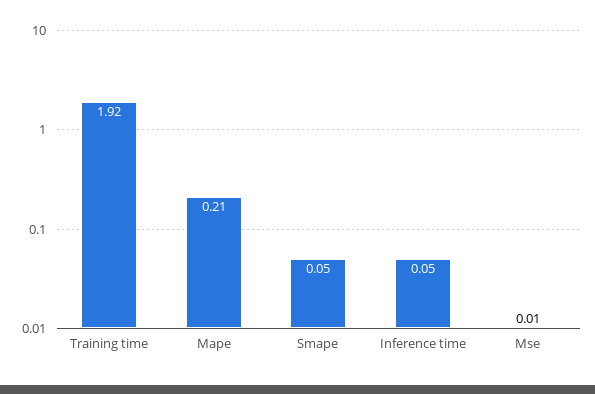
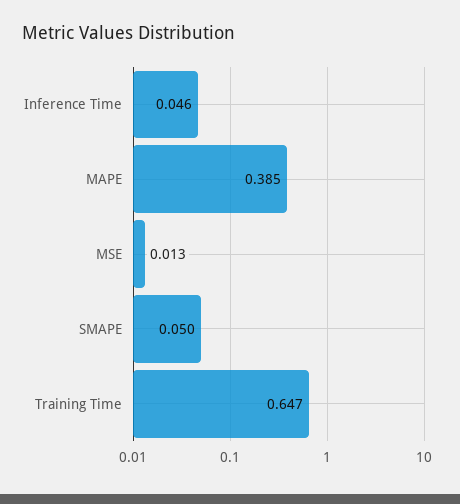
  {
-   "Training time": 1.92,
+   "Training time": 0.647,
-   "Mape": 0.21,
+   "Mape": 0.385,
    "Smape": 0.05,
    "Inference time": 0.046,
    "Mse": 0.013
  }

